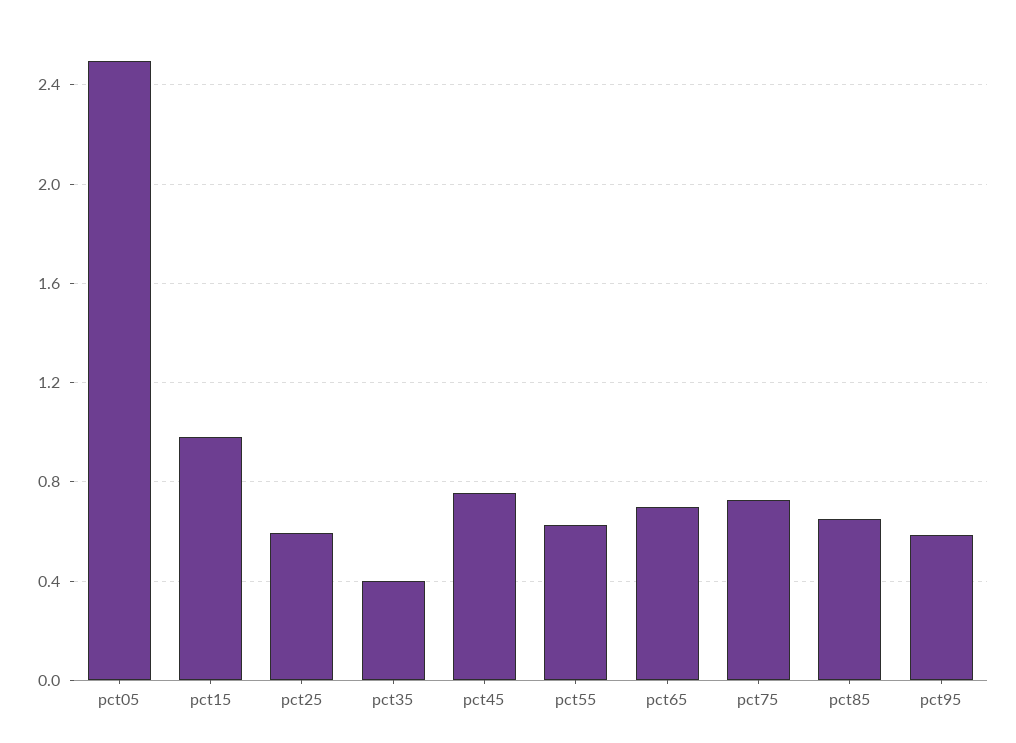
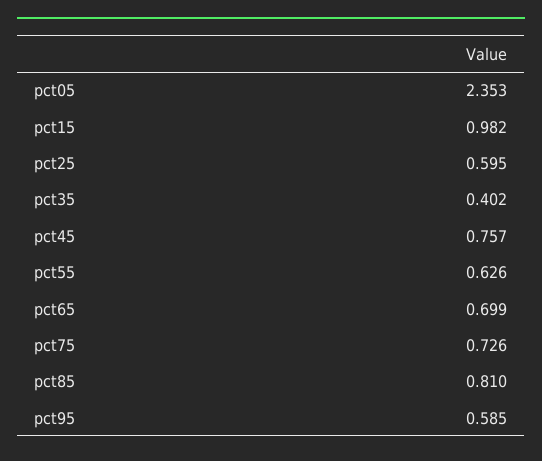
  {
-   "pct05": 2.5,
+   "pct05": 2.353,
    "pct15": 0.982,
    "pct25": 0.595,
    "pct35": 0.402,
    "pct45": 0.757,
    "pct55": 0.626,
    "pct65": 0.699,
    "pct75": 0.726,
-   "pct85": 0.65,
+   "pct85": 0.81,
    "pct95": 0.585
  }

